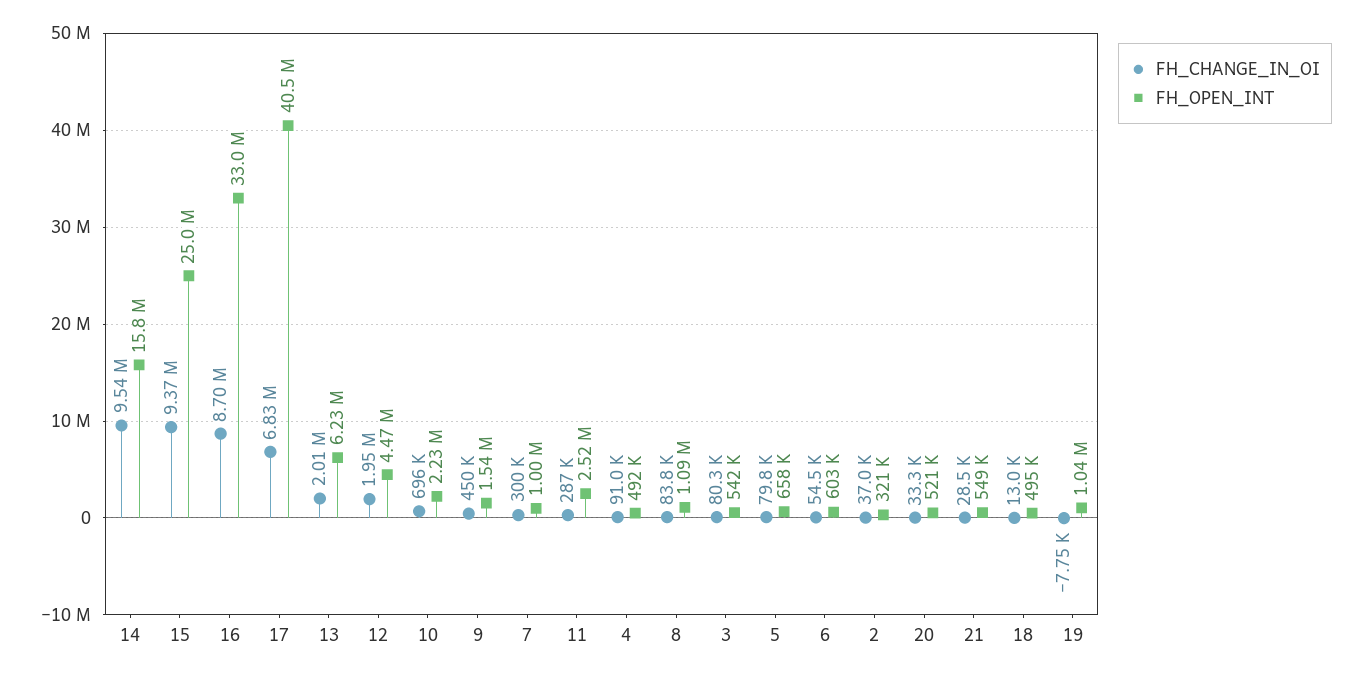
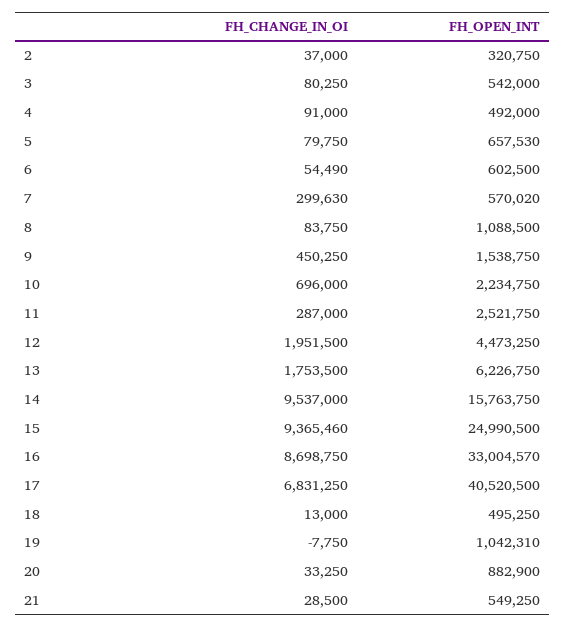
  {
    "FH_CHANGE_IN_OI": {
      "14": 9537000,
      "15": 9365460,
      "16": 8698750,
      "17": 6831250,
-     "13": 2010000,
+     "13": 1753500,
      "12": 1951500,
      "10": 696000,
      "9": 450250,
      "7": 299630,
      "11": 287000,
      "4": 91000,
      "8": 83750,
      "3": 80250,
      "5": 79750,
      "6": 54490,
      "2": 37000,
      "20": 33250,
      "21": 28500,
      "18": 13000,
      "19": -7750
    },
    "FH_OPEN_INT": {
      "14": 15763750,
      "15": 24990500,
      "16": 33004570,
      "17": 40520500,
      "13": 6226750,
      "12": 4473250,
      "10": 2234750,
      "9": 1538750,
-     "7": 1000000,
+     "7": 570020,
      "11": 2521750,
      "4": 492000,
      "8": 1088500,
      "3": 542000,
      "5": 657530,
      "6": 602500,
      "2": 320750,
-     "20": 521000,
+     "20": 882900,
      "21": 549250,
      "18": 495250,
      "19": 1042310
    }
  }

